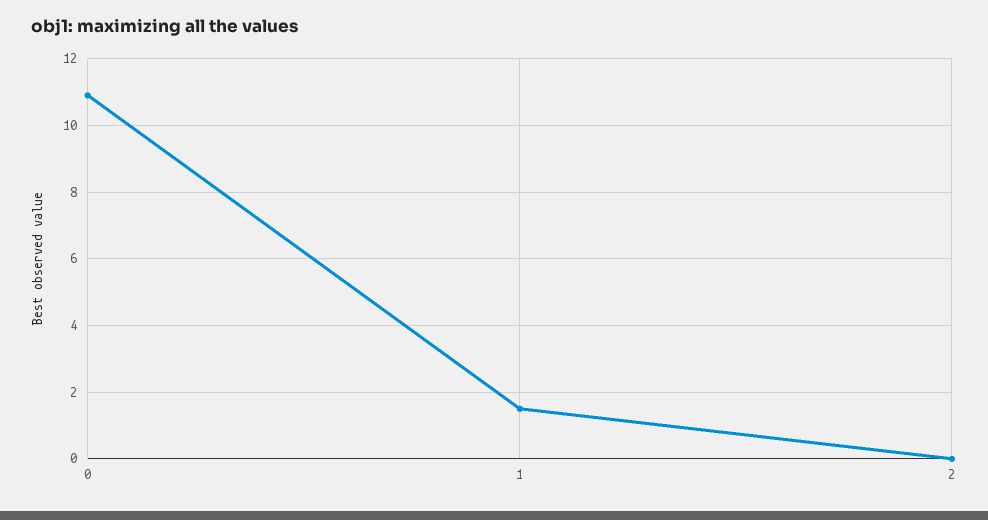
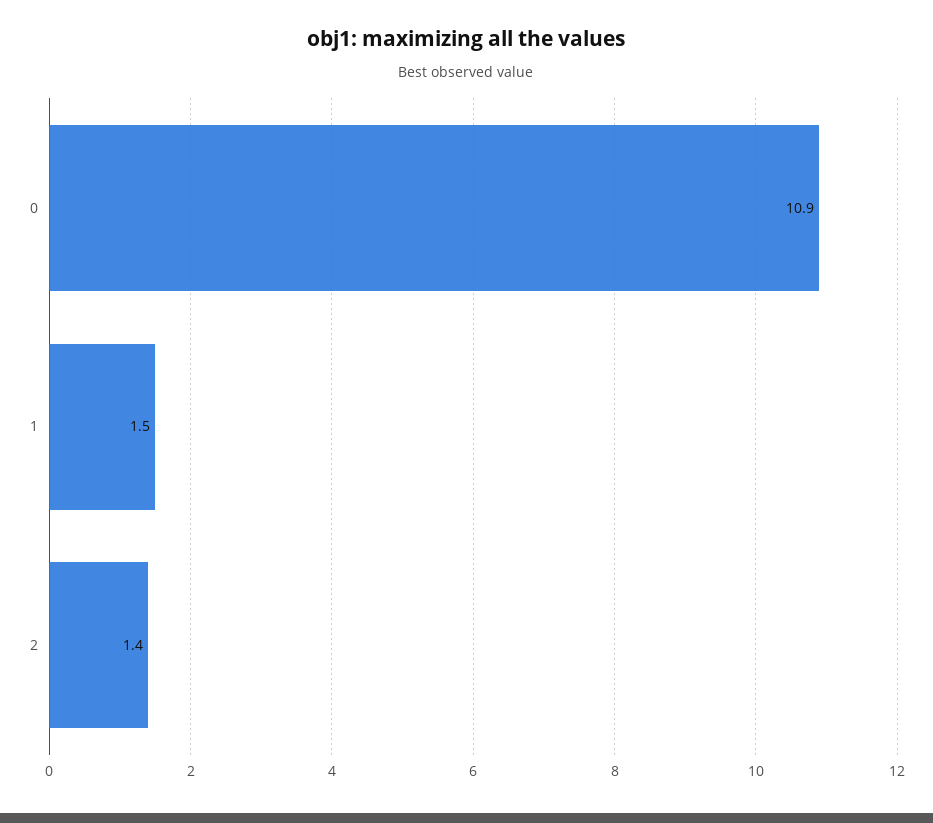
  {
    "0": 10.9,
    "1": 1.5,
-   "2": 0
+   "2": 1.4
  }

